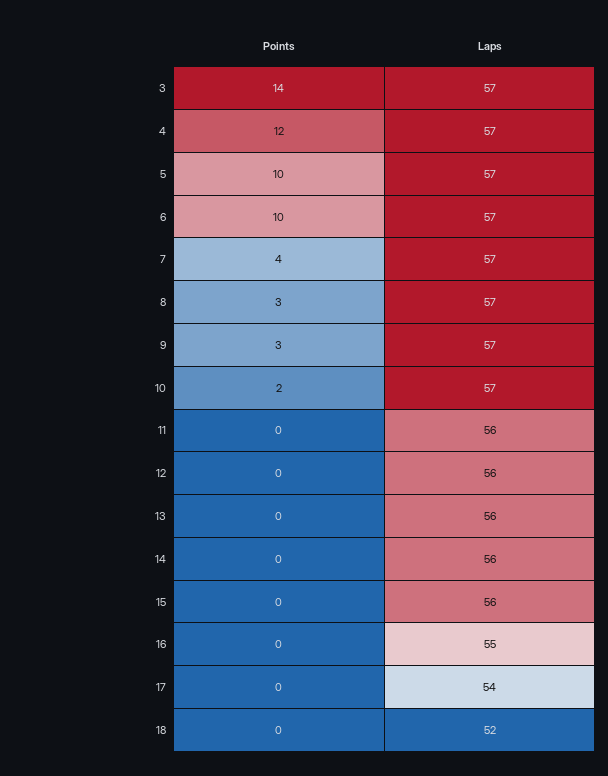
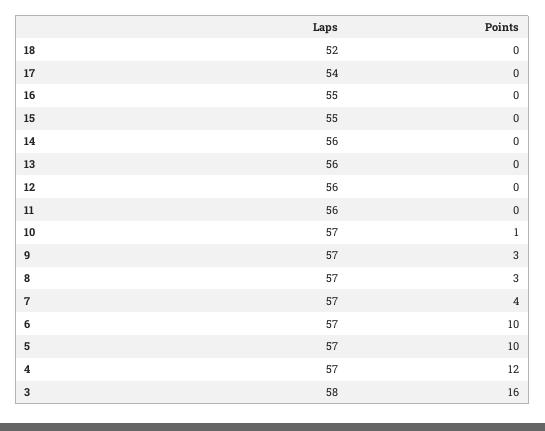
  {
    "Points": {
-     "3": 14,
+     "3": 16,
      "4": 12,
      "5": 10,
      "6": 10,
      "7": 4,
      "8": 3,
      "9": 3,
-     "10": 2,
+     "10": 1,
      "11": 0,
      "12": 0,
      "13": 0,
      "14": 0,
      "15": 0,
      "16": 0,
      "17": 0,
      "18": 0
    },
    "Laps": {
-     "3": 57,
+     "3": 58,
      "4": 57,
      "5": 57,
      "6": 57,
      "7": 57,
      "8": 57,
      "9": 57,
      "10": 57,
      "11": 56,
      "12": 56,
      "13": 56,
      "14": 56,
-     "15": 56,
+     "15": 55,
      "16": 55,
      "17": 54,
      "18": 52
    }
  }

